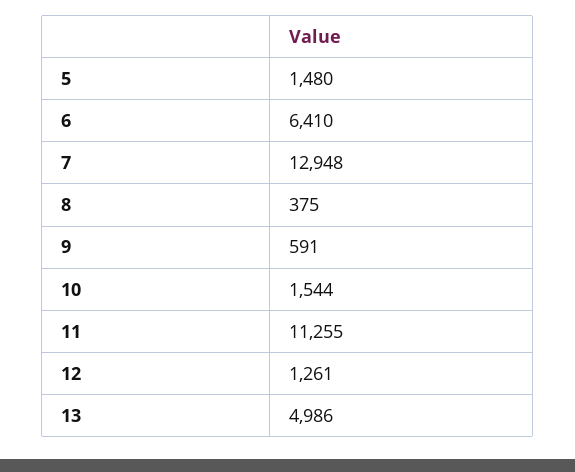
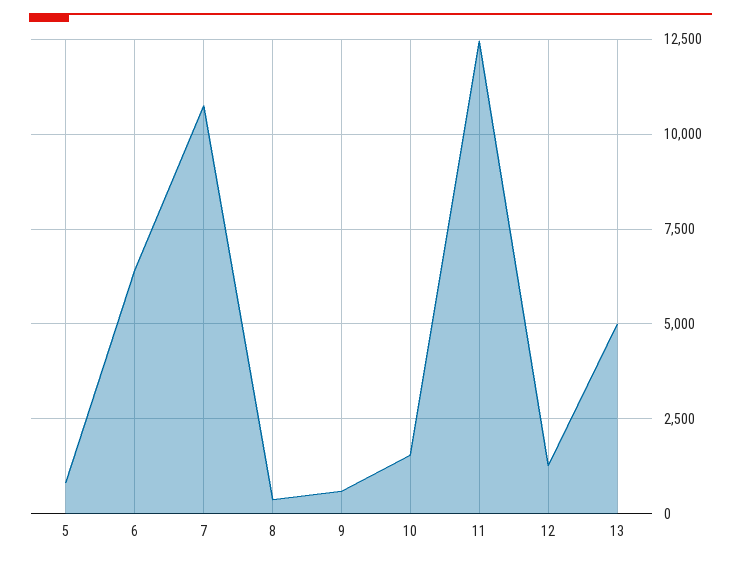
  {
-   "5": 1480,
+   "5": 750,
    "6": 6410,
-   "7": 12948,
+   "7": 10750,
    "8": 375,
    "9": 591,
    "10": 1544,
-   "11": 11255,
+   "11": 12500,
    "12": 1261,
    "13": 4986
  }

